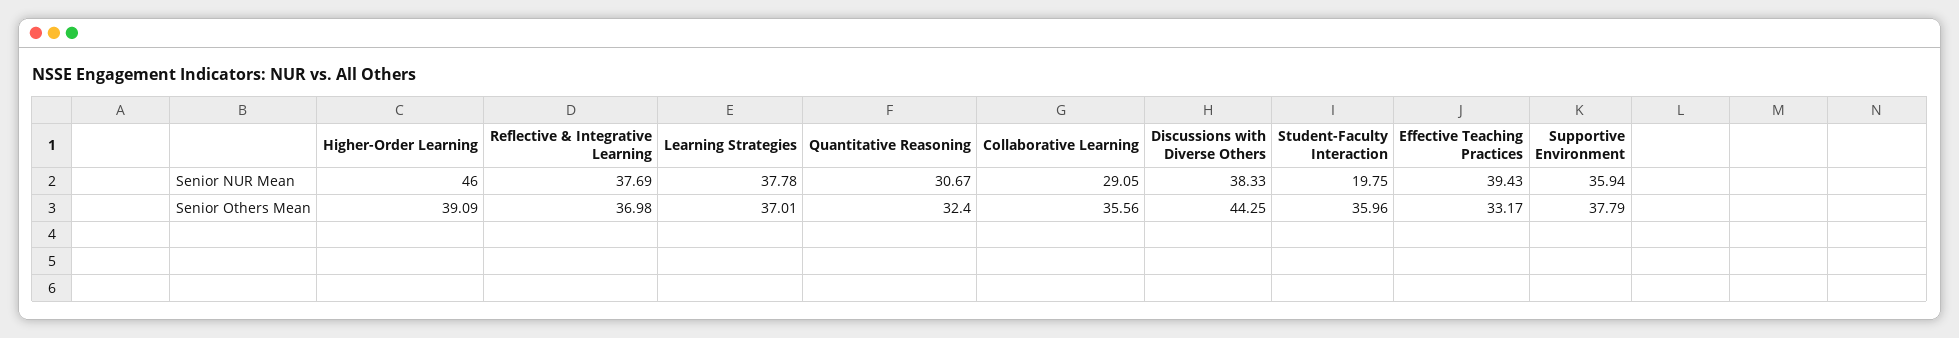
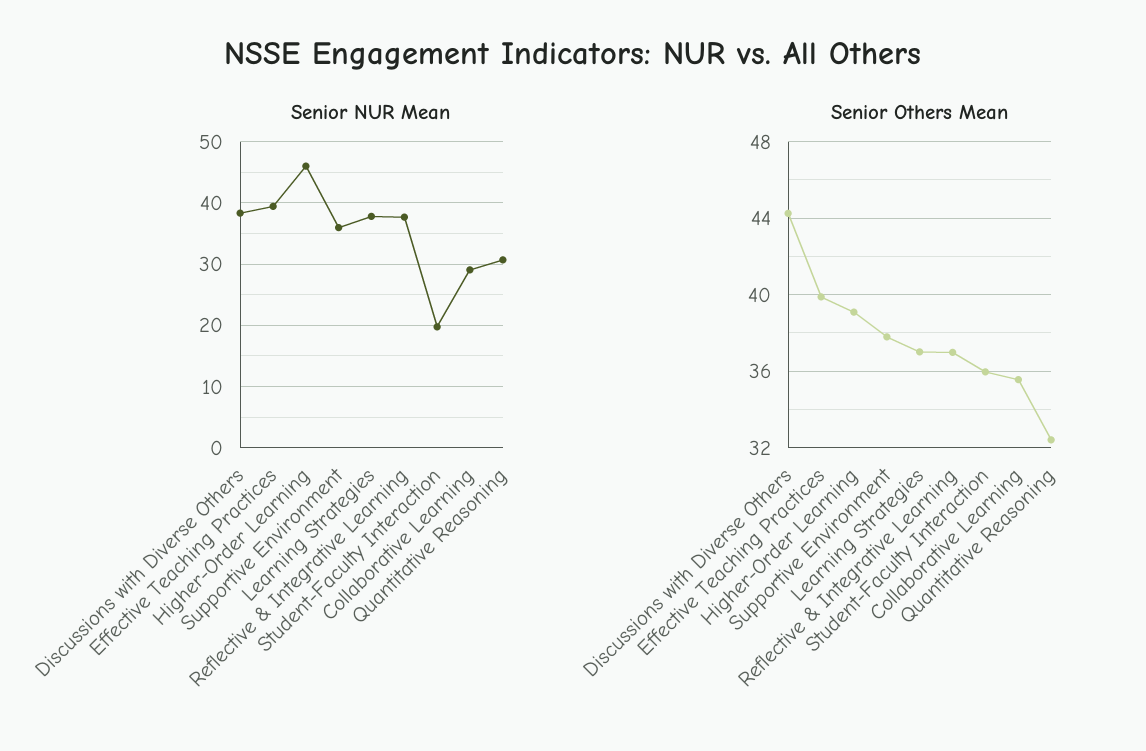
  {
    "Senior NUR Mean": {
      "Higher-Order Learning": 46,
      "Reflective & Integrative Learning": 37.69,
      "Learning Strategies": 37.78,
      "Quantitative Reasoning": 30.67,
      "Collaborative Learning": 29.05,
      "Discussions with Diverse Others": 38.33,
      "Student-Faculty Interaction": 19.75,
      "Effective Teaching Practices": 39.43,
      "Supportive Environment": 35.94
    },
    "Senior Others Mean": {
      "Higher-Order Learning": 39.09,
      "Reflective & Integrative Learning": 36.98,
      "Learning Strategies": 37.01,
      "Quantitative Reasoning": 32.4,
      "Collaborative Learning": 35.56,
      "Discussions with Diverse Others": 44.25,
      "Student-Faculty Interaction": 35.96,
-     "Effective Teaching Practices": 33.17,
+     "Effective Teaching Practices": 40,
      "Supportive Environment": 37.79
    }
  }

